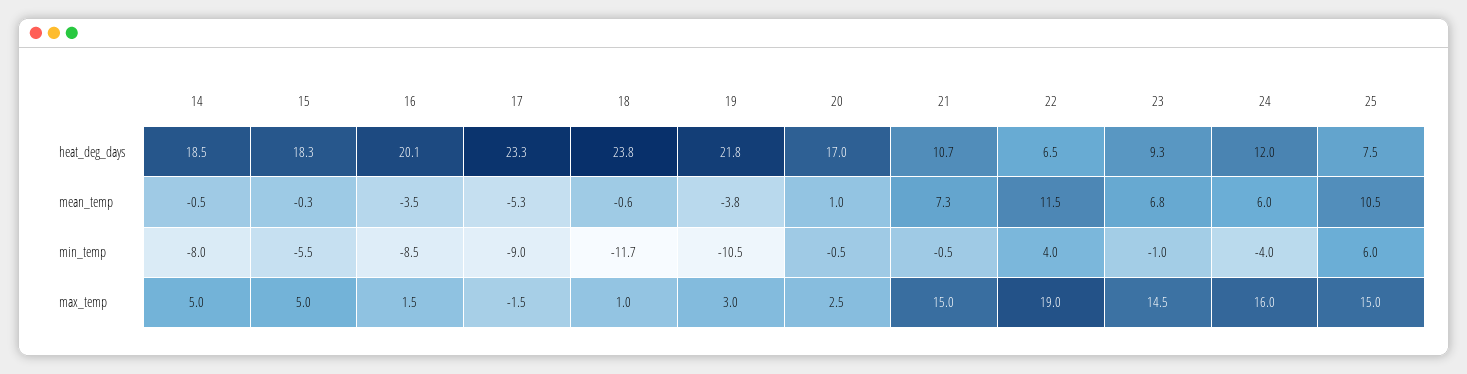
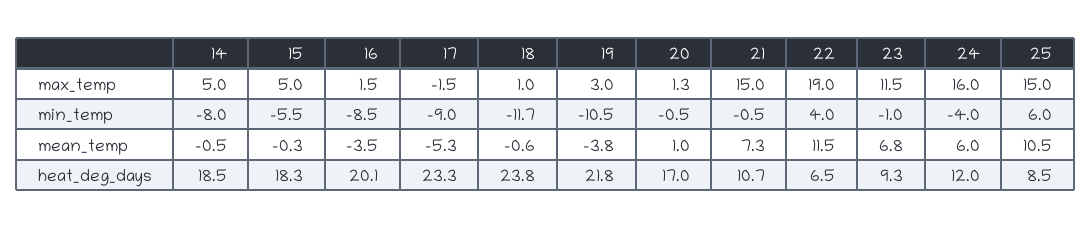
  {
    "14": {
      "heat_deg_days": 18.5,
      "mean_temp": -0.5,
      "min_temp": -8,
      "max_temp": 5
    },
    "15": {
      "heat_deg_days": 18.3,
      "mean_temp": -0.3,
      "min_temp": -5.5,
      "max_temp": 5
    },
    "16": {
      "heat_deg_days": 20.1,
      "mean_temp": -3.5,
      "min_temp": -8.5,
      "max_temp": 1.5
    },
    "17": {
      "heat_deg_days": 23.3,
      "mean_temp": -5.3,
      "min_temp": -9,
      "max_temp": -1.5
    },
    "18": {
      "heat_deg_days": 23.8,
      "mean_temp": -0.6,
      "min_temp": -11.7,
      "max_temp": 1
    },
    "19": {
      "heat_deg_days": 21.8,
      "mean_temp": -3.8,
      "min_temp": -10.5,
      "max_temp": 3
    },
    "20": {
      "heat_deg_days": 17,
      "mean_temp": 1,
      "min_temp": -0.5,
-     "max_temp": 2.5
+     "max_temp": 1.3
    },
    "21": {
      "heat_deg_days": 10.7,
      "mean_temp": 7.3,
      "min_temp": -0.5,
      "max_temp": 15
    },
    "22": {
      "heat_deg_days": 6.5,
      "mean_temp": 11.5,
      "min_temp": 4,
      "max_temp": 19
    },
    "23": {
      "heat_deg_days": 9.3,
      "mean_temp": 6.8,
      "min_temp": -1,
-     "max_temp": 14.5
+     "max_temp": 11.5
    },
    "24": {
      "heat_deg_days": 12,
      "mean_temp": 6,
      "min_temp": -4,
      "max_temp": 16
    },
    "25": {
-     "heat_deg_days": 7.5,
+     "heat_deg_days": 8.5,
      "mean_temp": 10.5,
      "min_temp": 6,
      "max_temp": 15
    }
  }

